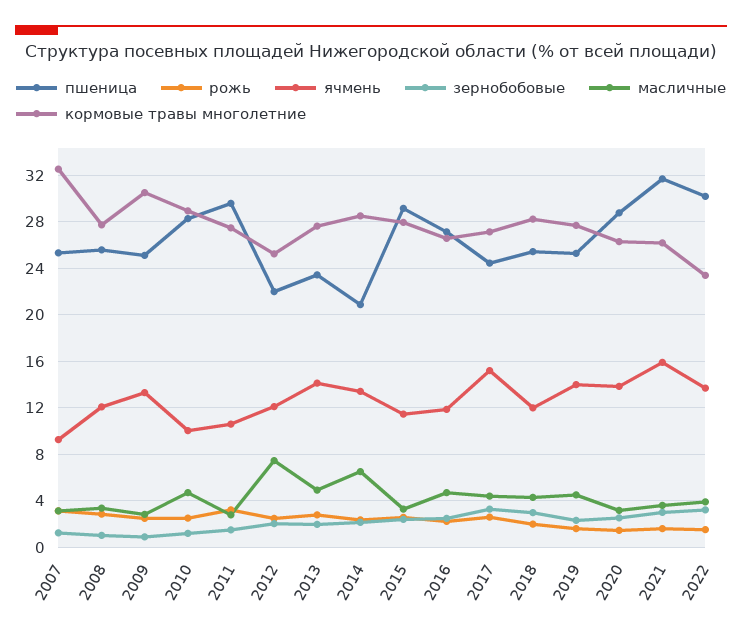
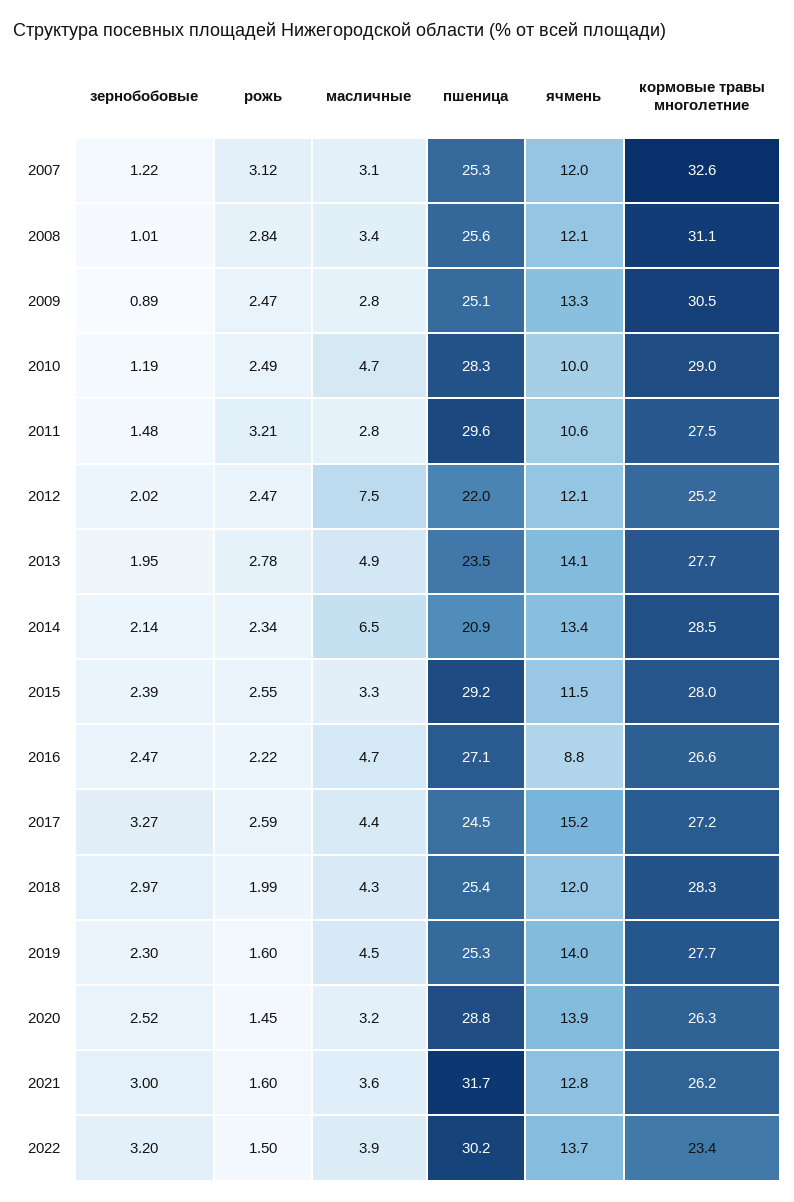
  {
    "пшеница": {
      "2007": 25.3,
      "2008": 25.6,
      "2009": 25.1,
      "2010": 28.3,
      "2011": 29.6,
      "2012": 22,
      "2013": 23.5,
      "2014": 20.9,
      "2015": 29.2,
      "2016": 27.1,
      "2017": 24.5,
      "2018": 25.4,
      "2019": 25.3,
      "2020": 28.8,
      "2021": 31.7,
      "2022": 30.2
    },
    "рожь": {
      "2007": 3.12,
      "2008": 2.84,
      "2009": 2.47,
      "2010": 2.49,
      "2011": 3.21,
      "2012": 2.47,
      "2013": 2.78,
      "2014": 2.34,
      "2015": 2.55,
      "2016": 2.22,
      "2017": 2.59,
      "2018": 1.99,
      "2019": 1.6,
      "2020": 1.45,
      "2021": 1.6,
      "2022": 1.5
    },
    "ячмень": {
-     "2007": 9,
+     "2007": 12,
      "2008": 12.1,
      "2009": 13.3,
      "2010": 10,
      "2011": 10.6,
      "2012": 12.1,
      "2013": 14.1,
      "2014": 13.4,
      "2015": 11.5,
-     "2016": 12,
+     "2016": 8.8,
      "2017": 15.2,
      "2018": 12,
      "2019": 14,
      "2020": 13.9,
-     "2021": 16,
+     "2021": 12.8,
      "2022": 13.7
    },
    "зернобобовые": {
      "2007": 1.22,
      "2008": 1.01,
      "2009": 0.89,
      "2010": 1.19,
      "2011": 1.48,
      "2012": 2.02,
      "2013": 1.95,
      "2014": 2.14,
      "2015": 2.39,
      "2016": 2.47,
      "2017": 3.27,
      "2018": 2.97,
      "2019": 2.3,
      "2020": 2.52,
      "2021": 3,
      "2022": 3.2
    },
    "масличные": {
      "2007": 3.1,
      "2008": 3.4,
      "2009": 2.8,
      "2010": 4.7,
      "2011": 2.8,
      "2012": 7.5,
      "2013": 4.9,
      "2014": 6.5,
      "2015": 3.3,
      "2016": 4.7,
      "2017": 4.4,
      "2018": 4.3,
      "2019": 4.5,
      "2020": 3.2,
      "2021": 3.6,
      "2022": 3.9
    },
    "кормовые травы многолетние": {
      "2007": 32.6,
-     "2008": 28,
+     "2008": 31.1,
      "2009": 30.5,
      "2010": 29,
      "2011": 27.5,
      "2012": 25.2,
      "2013": 27.7,
      "2014": 28.5,
      "2015": 28,
      "2016": 26.6,
      "2017": 27.2,
      "2018": 28.3,
      "2019": 27.7,
      "2020": 26.3,
      "2021": 26.2,
      "2022": 23.4
    }
  }

